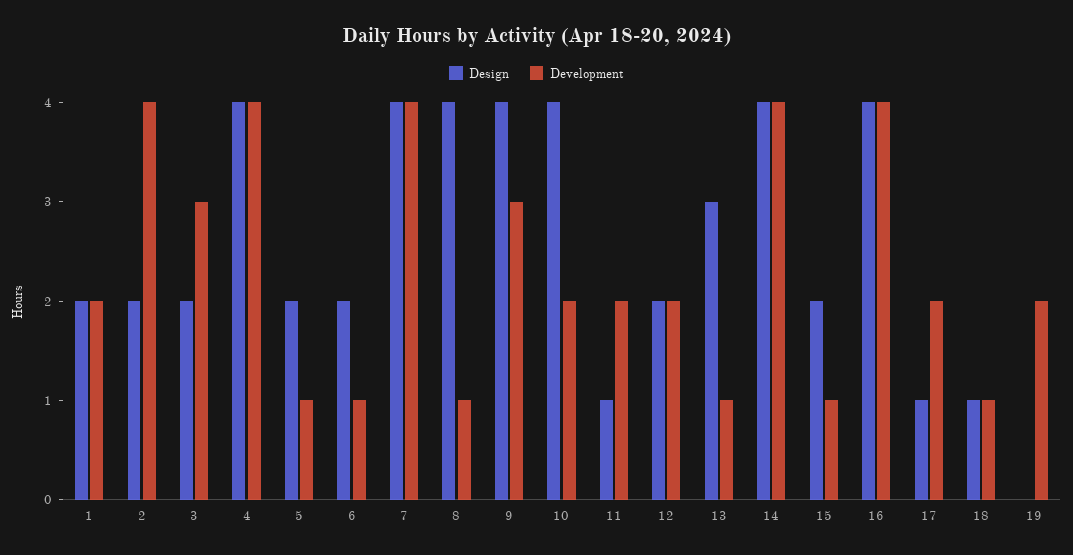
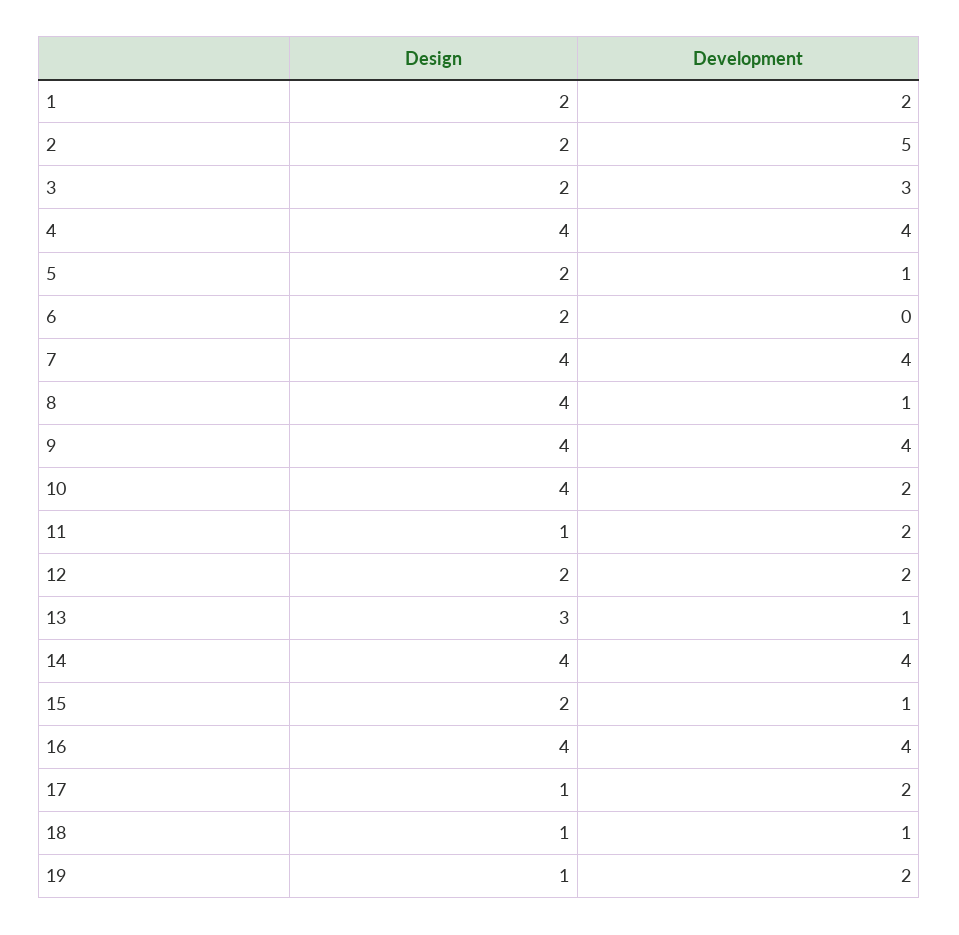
  {
    "Design": {
      "1": 2,
      "2": 2,
      "3": 2,
      "4": 4,
      "5": 2,
      "6": 2,
      "7": 4,
      "8": 4,
      "9": 4,
      "10": 4,
      "11": 1,
      "12": 2,
      "13": 3,
      "14": 4,
      "15": 2,
      "16": 4,
      "17": 1,
      "18": 1,
-     "19": 0
+     "19": 1
    },
    "Development": {
      "1": 2,
-     "2": 4,
+     "2": 5,
      "3": 3,
      "4": 4,
      "5": 1,
-     "6": 1,
+     "6": 0,
      "7": 4,
      "8": 1,
-     "9": 3,
+     "9": 4,
      "10": 2,
      "11": 2,
      "12": 2,
      "13": 1,
      "14": 4,
      "15": 1,
      "16": 4,
      "17": 2,
      "18": 1,
      "19": 2
    }
  }

